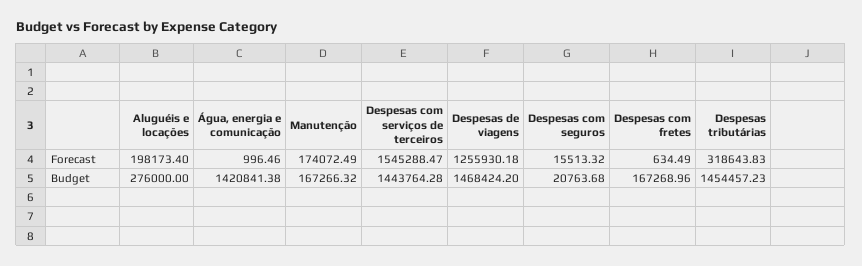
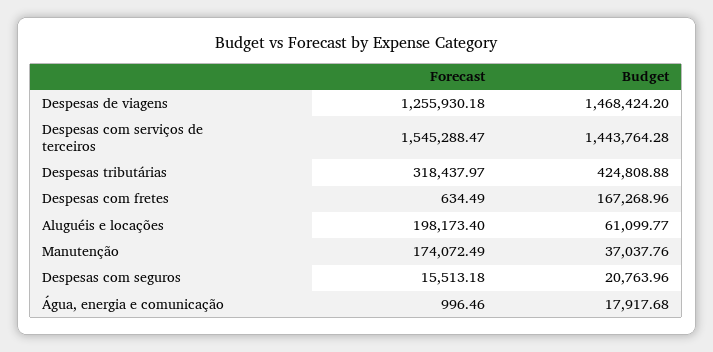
  {
    "Aluguéis e locações": {
      "Forecast": 198173.4,
-     "Budget": 276000
+     "Budget": 61099.77
    },
    "Água, energia e comunicação": {
      "Forecast": 996.46,
-     "Budget": 1420841.38
+     "Budget": 17917.68
    },
    "Manutenção": {
      "Forecast": 174072.49,
-     "Budget": 167266.32
+     "Budget": 37037.76
    },
    "Despesas com serviços de terceiros": {
      "Forecast": 1545288.47,
      "Budget": 1443764.28
    },
    "Despesas de viagens": {
      "Forecast": 1255930.18,
      "Budget": 1468424.2
    },
    "Despesas com seguros": {
-     "Forecast": 15513.32,
+     "Forecast": 15513.18,
-     "Budget": 20763.68
+     "Budget": 20763.96
    },
    "Despesas com fretes": {
      "Forecast": 634.49,
      "Budget": 167268.96
    },
    "Despesas tributárias": {
-     "Forecast": 318643.83,
+     "Forecast": 318437.97,
-     "Budget": 1454457.23
+     "Budget": 424808.88
    }
  }

